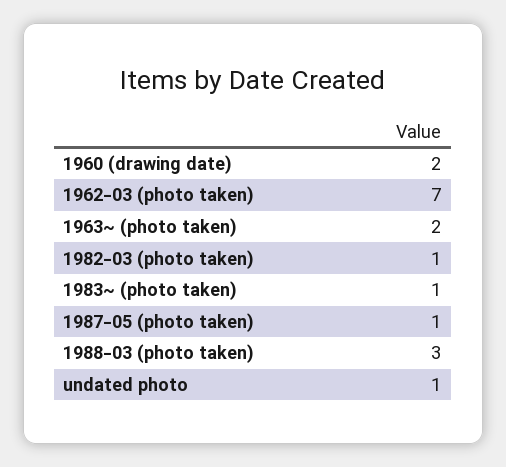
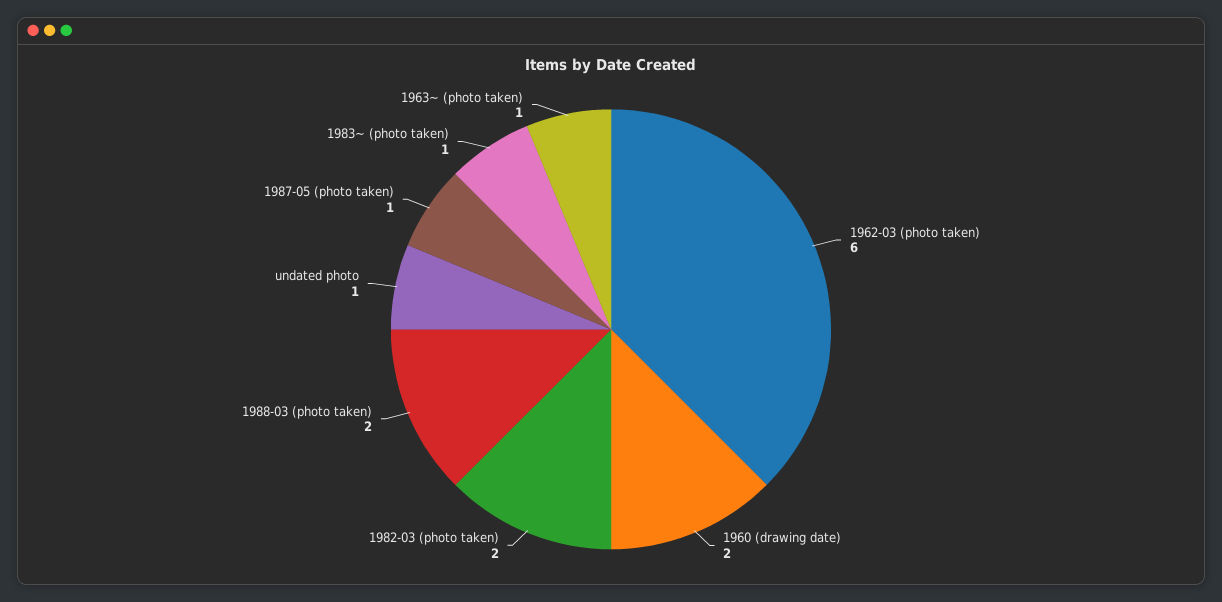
  {
    "1960 (drawing date)": 2,
-   "1962-03 (photo taken)": 7,
+   "1962-03 (photo taken)": 6,
-   "1963~ (photo taken)": 2,
+   "1963~ (photo taken)": 1,
-   "1982-03 (photo taken)": 1,
+   "1982-03 (photo taken)": 2,
    "1983~ (photo taken)": 1,
    "1987-05 (photo taken)": 1,
-   "1988-03 (photo taken)": 3,
+   "1988-03 (photo taken)": 2,
    "undated photo": 1
  }

